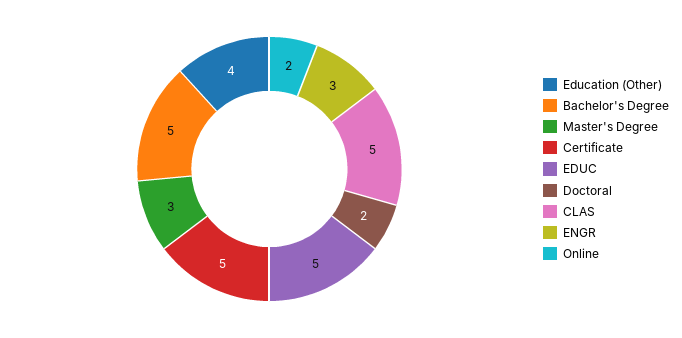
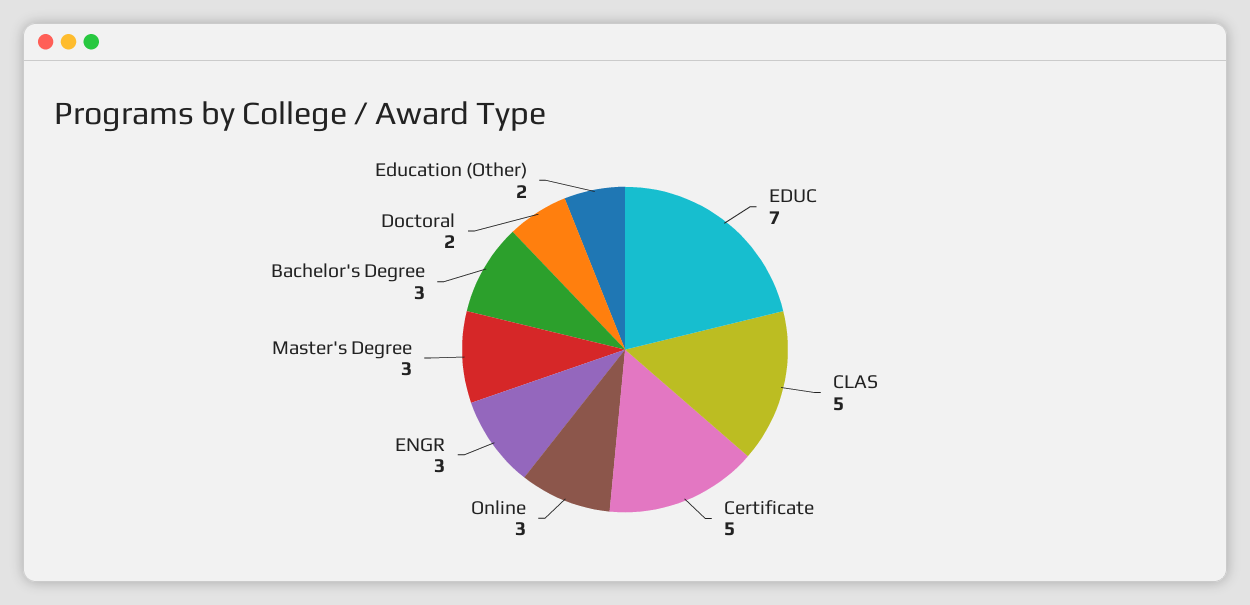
  {
-   "Education (Other)": 4,
+   "Education (Other)": 2,
-   "Bachelor's Degree": 5,
+   "Bachelor's Degree": 3,
    "Master's Degree": 3,
    "Certificate": 5,
-   "EDUC": 5,
+   "EDUC": 7,
    "Doctoral": 2,
    "CLAS": 5,
    "ENGR": 3,
-   "Online": 2
+   "Online": 3
  }

